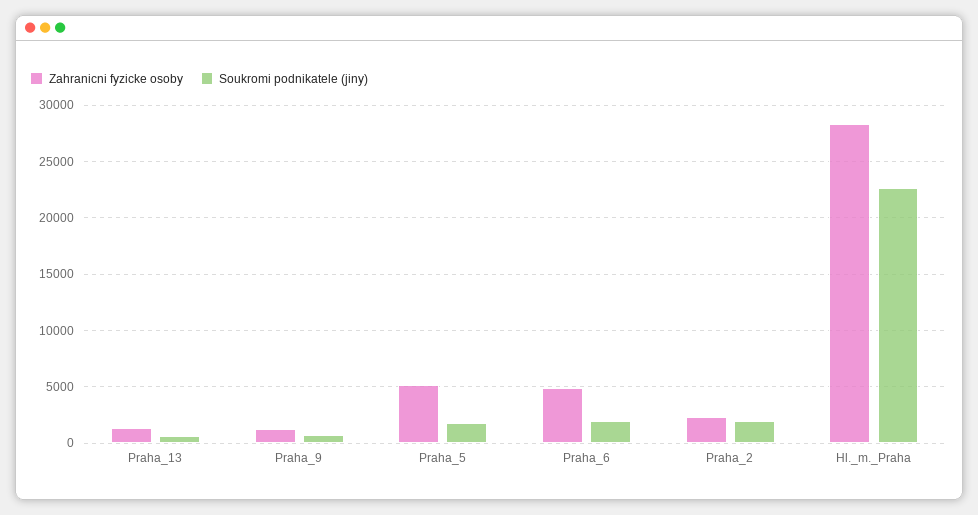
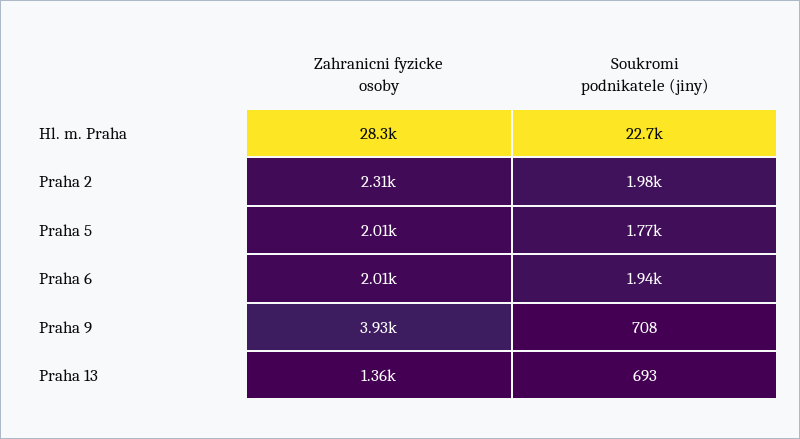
  {
    "Zahranicni fyzicke osoby": {
      "Praha_13": 1360,
-     "Praha_9": 1000,
+     "Praha_9": 3930,
-     "Praha_5": 5000,
+     "Praha_5": 2010,
-     "Praha_6": 5000,
+     "Praha_6": 2010,
      "Praha_2": 2310,
      "Hl._m._Praha": 28300
    },
    "Soukromi podnikatele (jiny)": {
      "Praha_13": 693,
      "Praha_9": 708,
      "Praha_5": 1770,
      "Praha_6": 1940,
      "Praha_2": 1980,
      "Hl._m._Praha": 22700
    }
  }

